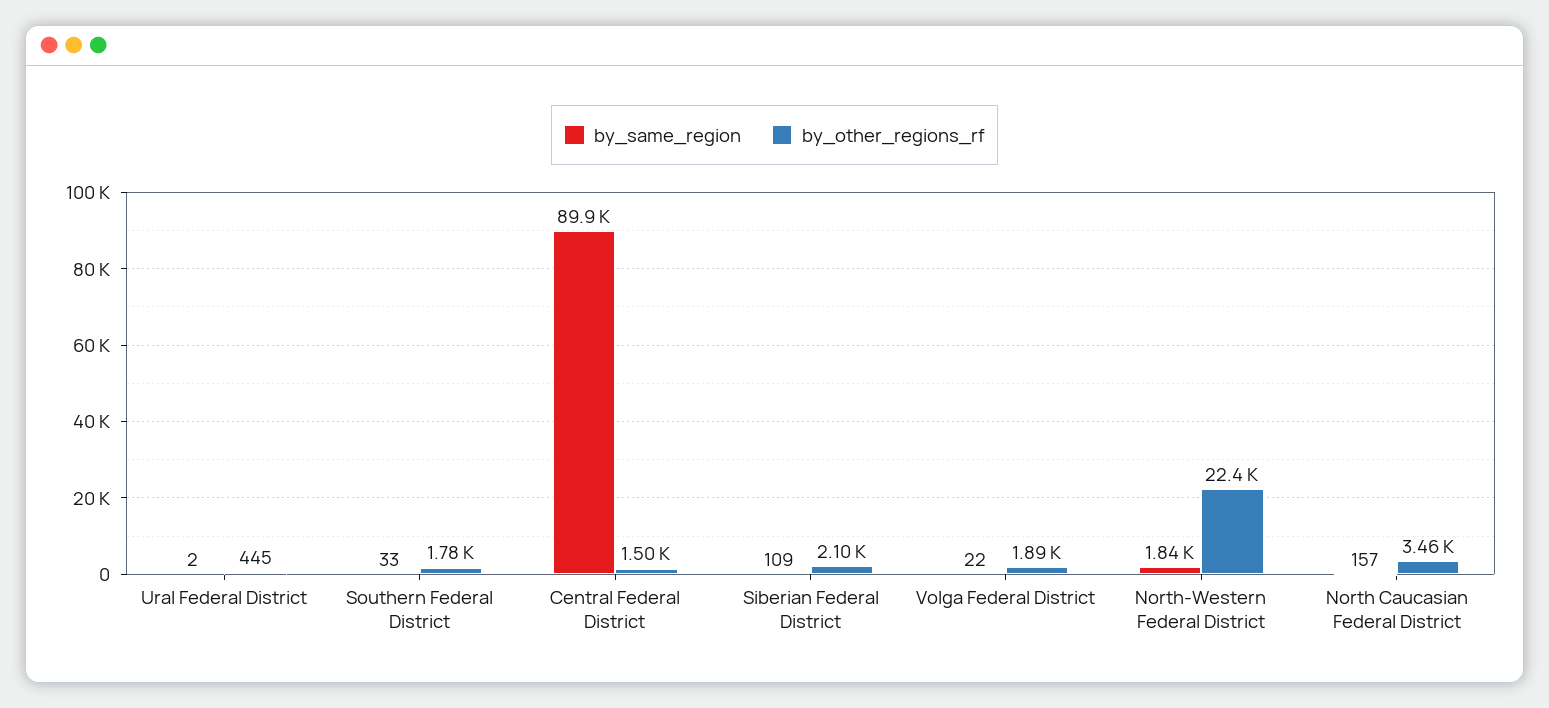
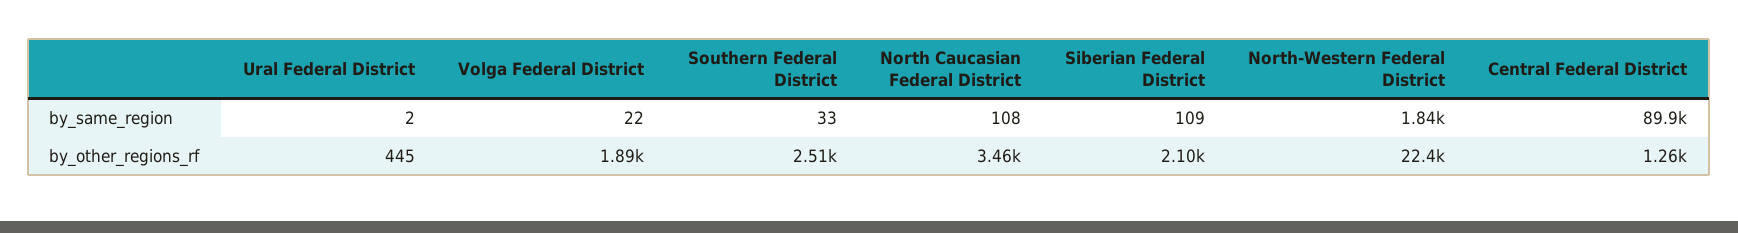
  {
    "by_same_region": {
      "Ural Federal District": 2,
      "Southern Federal District": 33,
      "Central Federal District": 89900,
      "Siberian Federal District": 109,
      "Volga Federal District": 22,
      "North-Western Federal District": 1840,
-     "North Caucasian Federal District": 157
+     "North Caucasian Federal District": 108
    },
    "by_other_regions_rf": {
      "Ural Federal District": 445,
-     "Southern Federal District": 1780,
+     "Southern Federal District": 2510,
-     "Central Federal District": 1500,
+     "Central Federal District": 1260,
      "Siberian Federal District": 2100,
      "Volga Federal District": 1890,
      "North-Western Federal District": 22400,
      "North Caucasian Federal District": 3460
    }
  }

